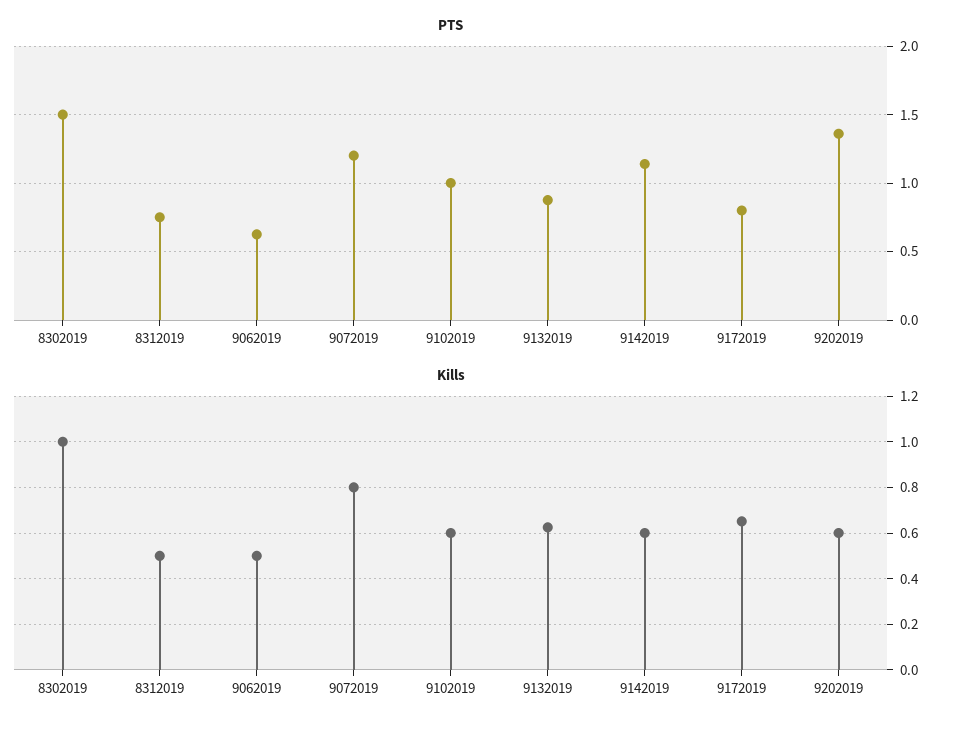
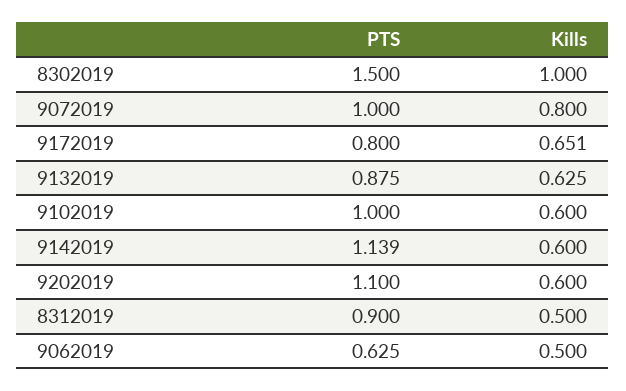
  {
    "PTS": {
      "8302019": 1.5,
-     "8312019": 0.75,
+     "8312019": 0.9,
      "9062019": 0.625,
-     "9072019": 1.2,
+     "9072019": 1,
      "9102019": 1,
      "9132019": 0.875,
      "9142019": 1.139,
      "9172019": 0.8,
-     "9202019": 1.35
+     "9202019": 1.1
    },
    "Kills": {
      "8302019": 1,
      "8312019": 0.5,
      "9062019": 0.5,
      "9072019": 0.8,
      "9102019": 0.6,
      "9132019": 0.625,
      "9142019": 0.6,
      "9172019": 0.651,
      "9202019": 0.6
    }
  }

